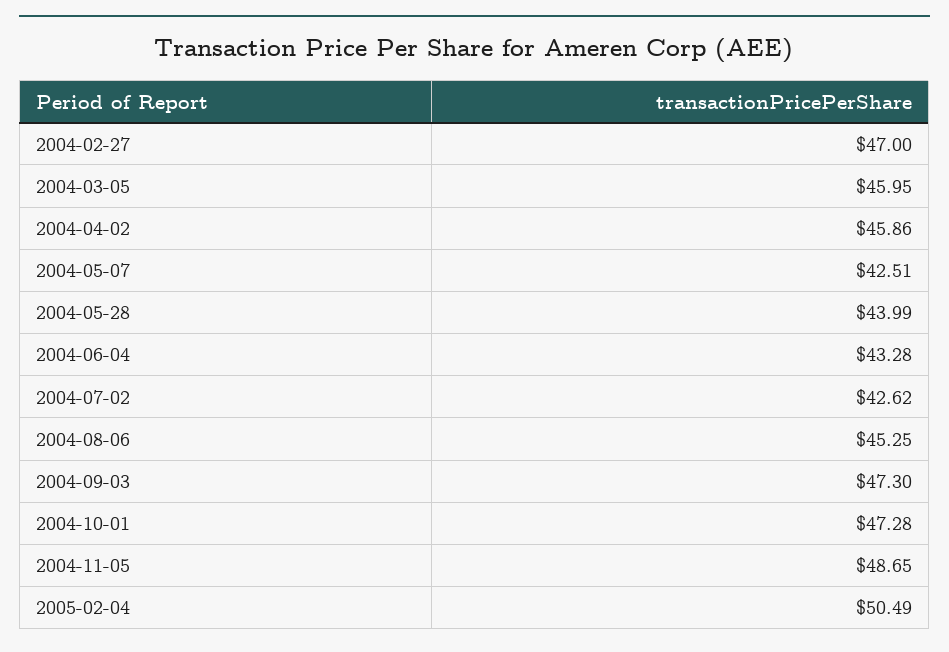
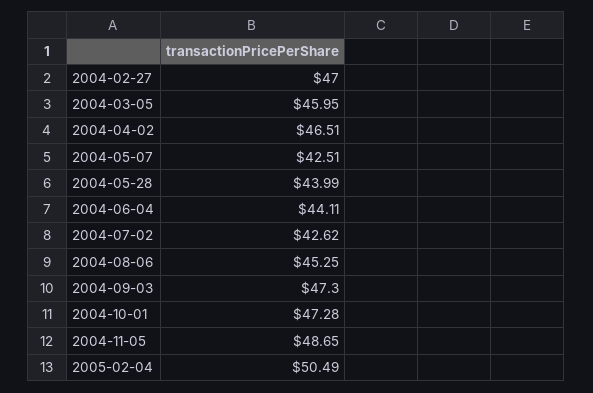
  {
    "2004-02-27": 47,
    "2004-03-05": 45.95,
-   "2004-04-02": 45.86,
+   "2004-04-02": 46.51,
    "2004-05-07": 42.51,
    "2004-05-28": 43.99,
-   "2004-06-04": 43.28,
+   "2004-06-04": 44.11,
    "2004-07-02": 42.62,
    "2004-08-06": 45.25,
    "2004-09-03": 47.3,
    "2004-10-01": 47.28,
    "2004-11-05": 48.65,
    "2005-02-04": 50.49
  }

